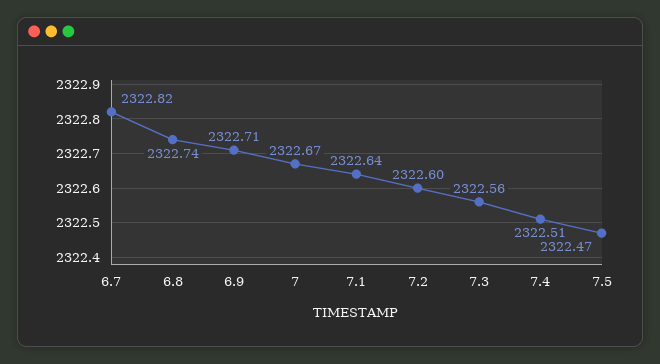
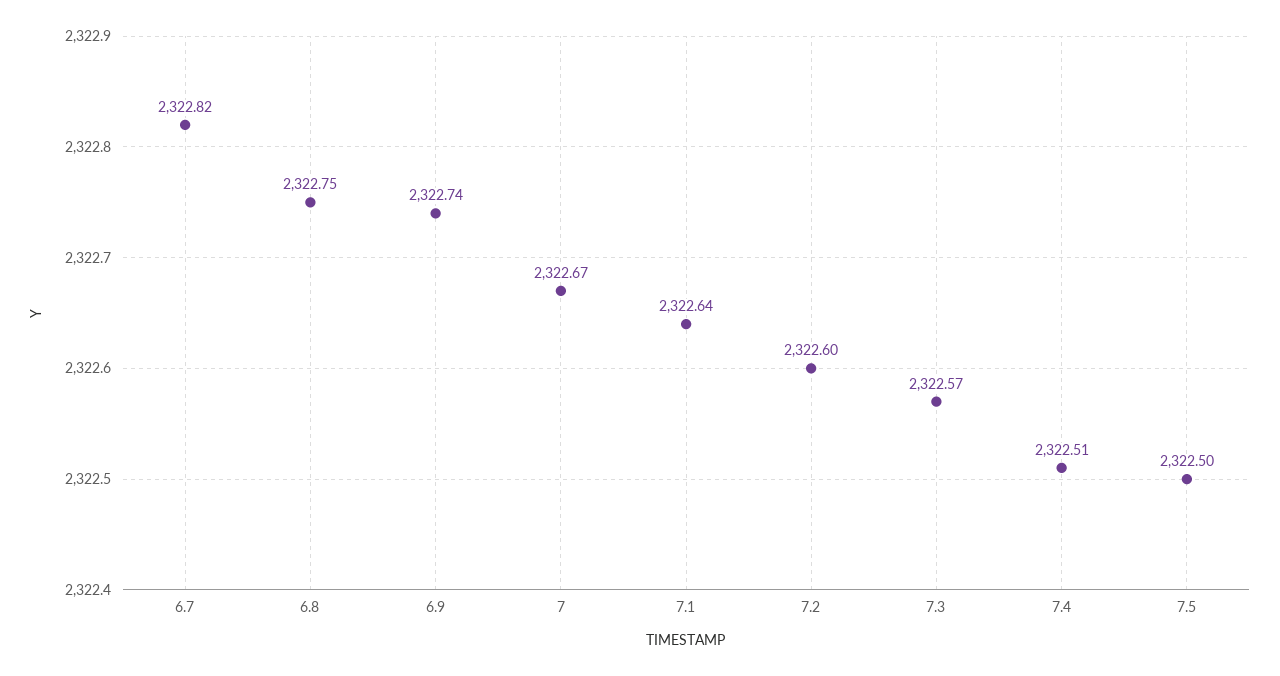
  {
    "6.7": 2322.82,
-   "6.8": 2322.74,
+   "6.8": 2322.75,
-   "6.9": 2322.71,
+   "6.9": 2322.74,
    "7": 2322.67,
    "7.1": 2322.64,
    "7.2": 2322.6,
-   "7.3": 2322.56,
+   "7.3": 2322.57,
    "7.4": 2322.51,
-   "7.5": 2322.47
+   "7.5": 2322.5
  }

